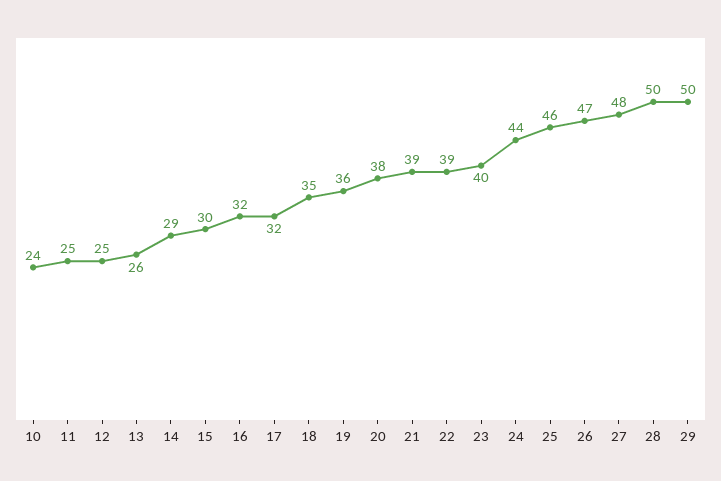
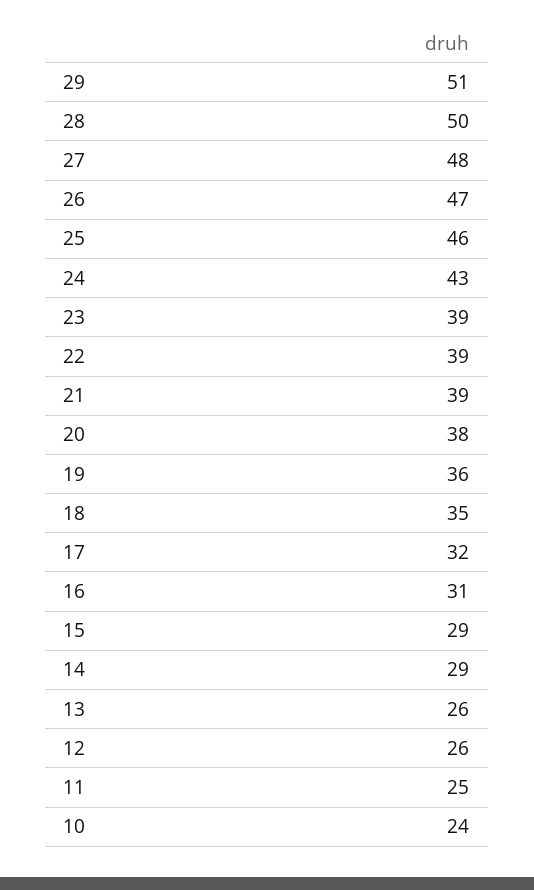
  {
    "10": 24,
    "11": 25,
-   "12": 25,
+   "12": 26,
    "13": 26,
    "14": 29,
-   "15": 30,
+   "15": 29,
-   "16": 32,
+   "16": 31,
    "17": 32,
    "18": 35,
    "19": 36,
    "20": 38,
    "21": 39,
    "22": 39,
-   "23": 40,
+   "23": 39,
-   "24": 44,
+   "24": 43,
    "25": 46,
    "26": 47,
    "27": 48,
    "28": 50,
-   "29": 50
+   "29": 51
  }

